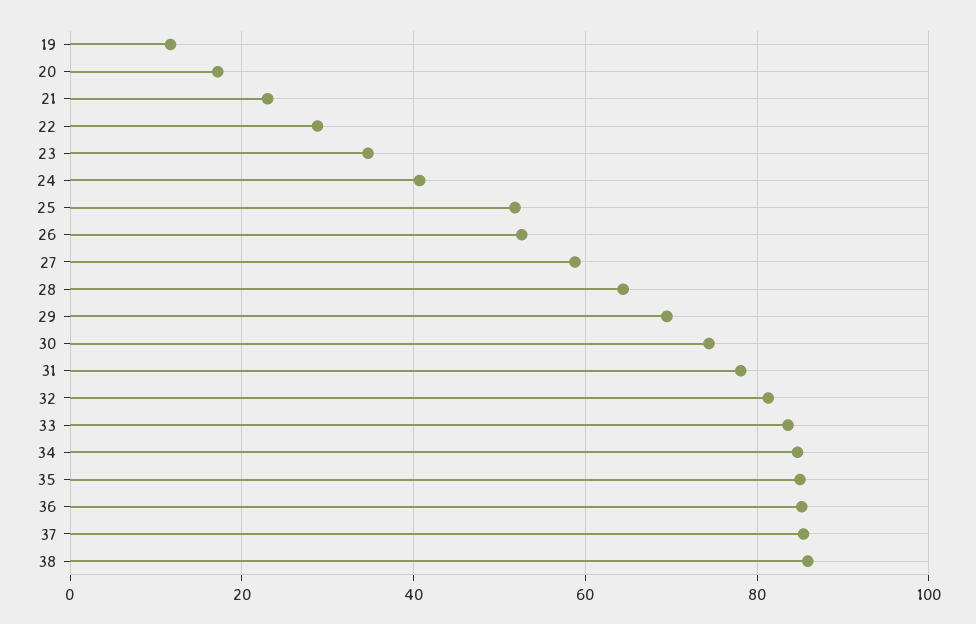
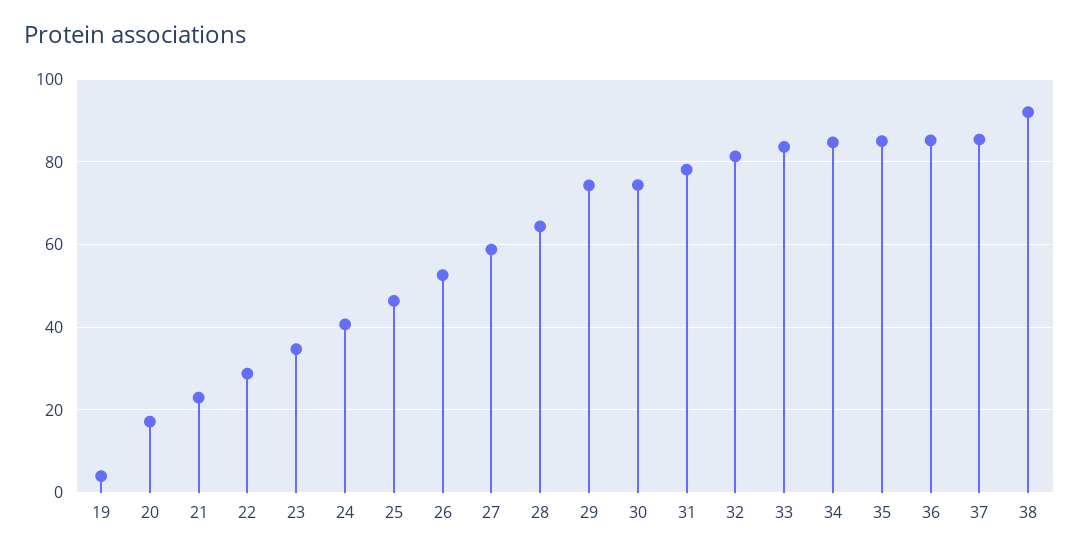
  {
-   "19": 12,
+   "19": 4,
    "20": 18,
    "21": 24,
    "22": 28,
    "23": 34,
    "24": 40,
-   "25": 52,
+   "25": 46,
    "26": 52,
    "27": 58,
    "28": 64,
-   "29": 70,
+   "29": 74,
    "30": 74,
    "31": 78,
    "32": 82,
    "33": 84,
    "34": 84,
    "35": 86,
    "36": 86,
    "37": 86,
-   "38": 86
+   "38": 92
  }

